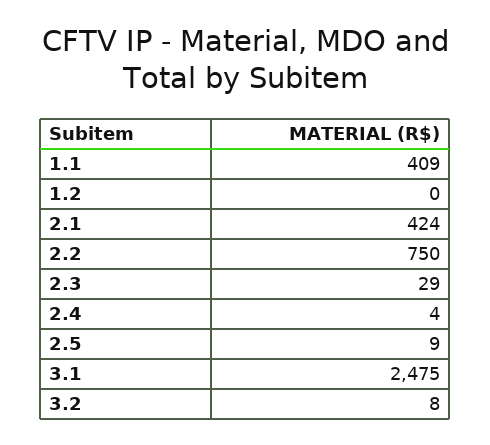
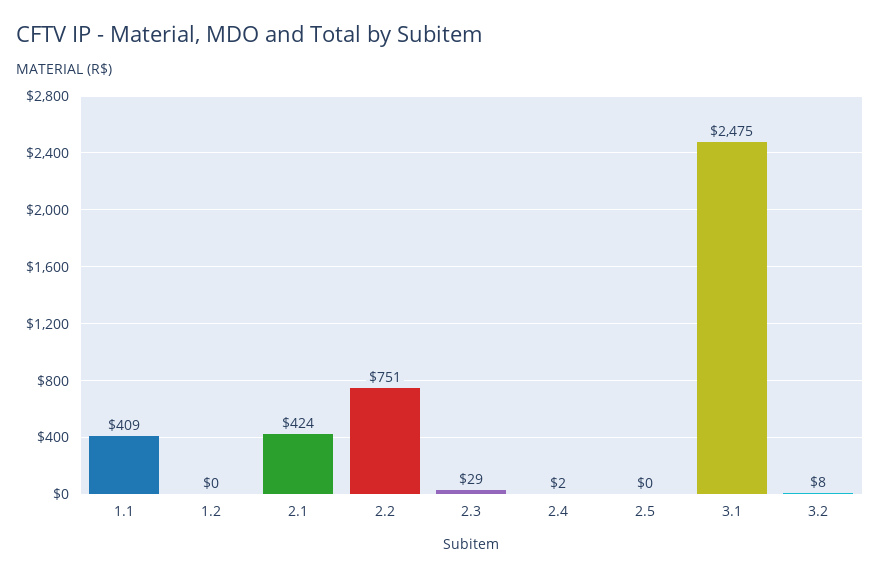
  {
    "1.1": 409,
    "1.2": 0,
    "2.1": 424,
-   "2.2": 750,
+   "2.2": 751,
    "2.3": 29,
-   "2.4": 4,
+   "2.4": 2,
-   "2.5": 9,
+   "2.5": 0,
    "3.1": 2475,
    "3.2": 8
  }

